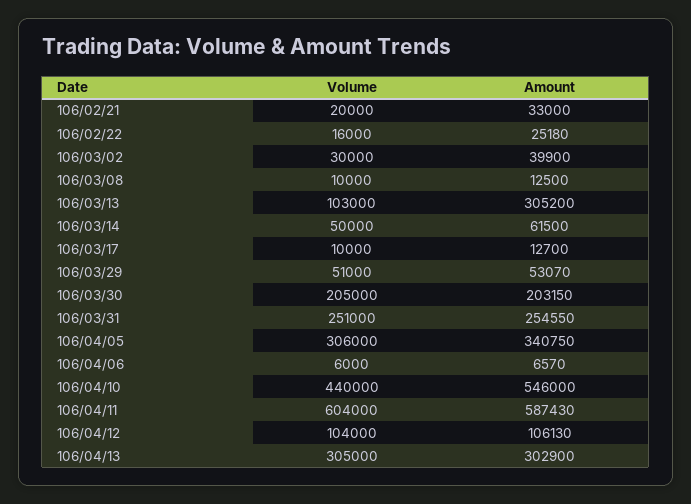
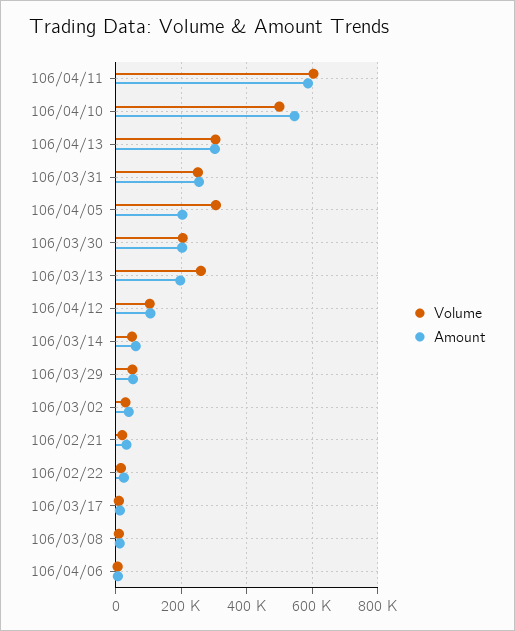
  {
    "Volume": {
      "106/02/21": 20000,
      "106/02/22": 16000,
      "106/03/02": 30000,
      "106/03/08": 10000,
-     "106/03/13": 103000,
+     "106/03/13": 260000,
      "106/03/14": 50000,
      "106/03/17": 10000,
      "106/03/29": 51000,
      "106/03/30": 205000,
      "106/03/31": 251000,
      "106/04/05": 306000,
      "106/04/06": 6000,
-     "106/04/10": 440000,
+     "106/04/10": 500000,
      "106/04/11": 604000,
      "106/04/12": 104000,
      "106/04/13": 305000
    },
    "Amount": {
      "106/02/21": 33000,
      "106/02/22": 25180,
      "106/03/02": 39900,
      "106/03/08": 12500,
-     "106/03/13": 305200,
+     "106/03/13": 200000,
      "106/03/14": 61500,
      "106/03/17": 12700,
      "106/03/29": 53070,
      "106/03/30": 203150,
      "106/03/31": 254550,
-     "106/04/05": 340750,
+     "106/04/05": 200000,
      "106/04/06": 6570,
      "106/04/10": 546000,
      "106/04/11": 587430,
      "106/04/12": 106130,
      "106/04/13": 302900
    }
  }

